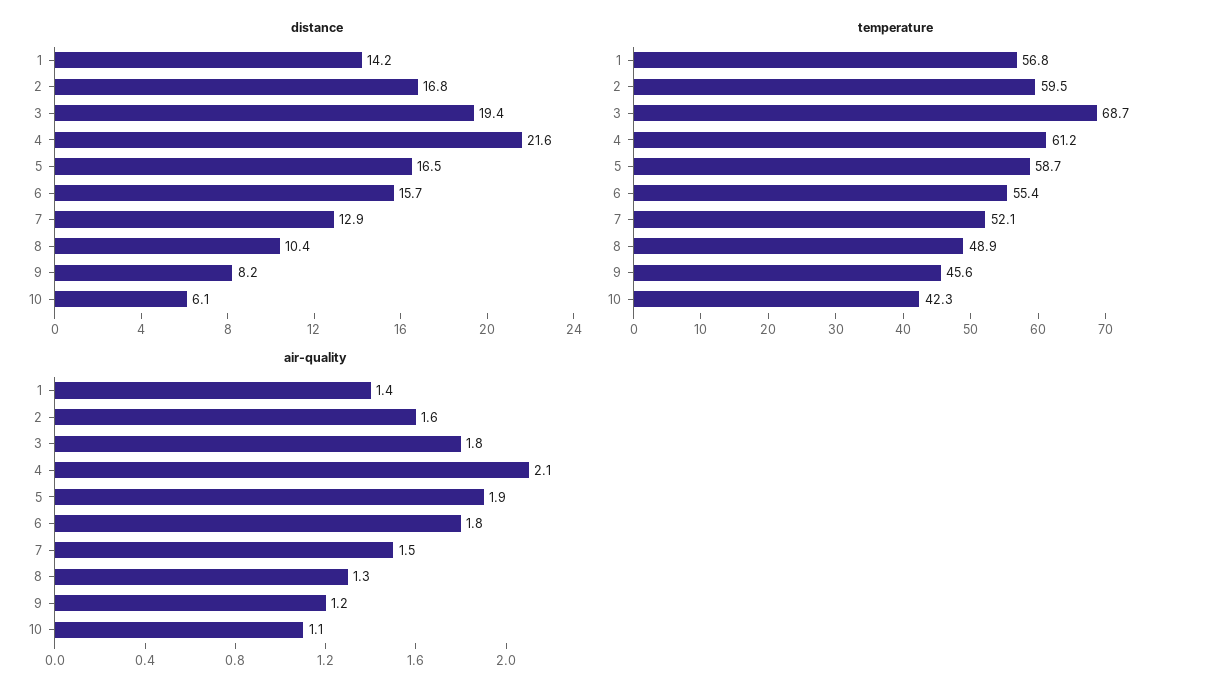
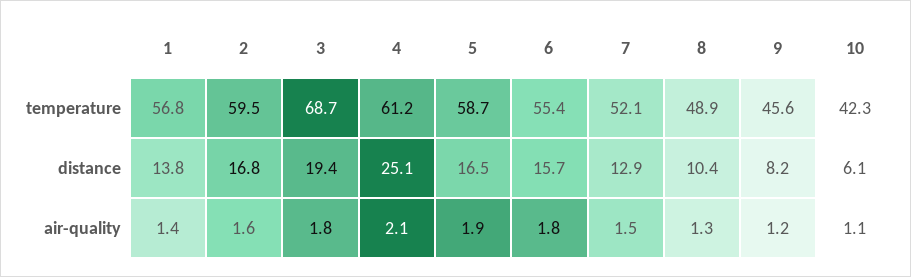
  {
    "distance": {
-     "1": 14.2,
+     "1": 13.8,
      "2": 16.8,
      "3": 19.4,
-     "4": 21.6,
+     "4": 25.1,
      "5": 16.5,
      "6": 15.7,
      "7": 12.9,
      "8": 10.4,
      "9": 8.2,
      "10": 6.1
    },
    "temperature": {
      "1": 56.8,
      "2": 59.5,
      "3": 68.7,
      "4": 61.2,
      "5": 58.7,
      "6": 55.4,
      "7": 52.1,
      "8": 48.9,
      "9": 45.6,
      "10": 42.3
    },
    "air-quality": {
      "1": 1.4,
      "2": 1.6,
      "3": 1.8,
      "4": 2.1,
      "5": 1.9,
      "6": 1.8,
      "7": 1.5,
      "8": 1.3,
      "9": 1.2,
      "10": 1.1
    }
  }

